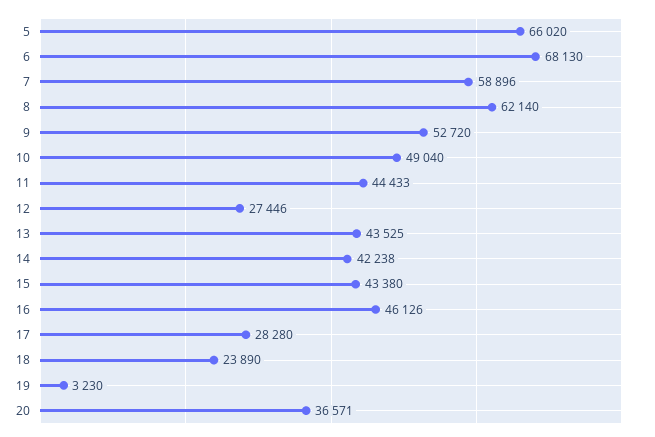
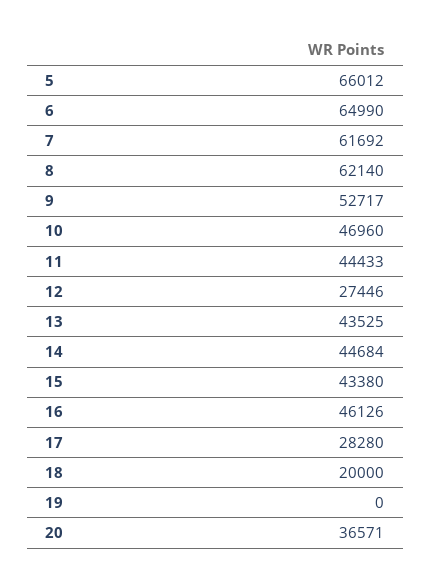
  {
-   "5": 66020,
+   "5": 66012,
-   "6": 68130,
+   "6": 64990,
-   "7": 58896,
+   "7": 61692,
    "8": 62140,
-   "9": 52720,
+   "9": 52717,
-   "10": 49040,
+   "10": 46960,
    "11": 44433,
    "12": 27446,
    "13": 43525,
-   "14": 42238,
+   "14": 44684,
    "15": 43380,
    "16": 46126,
    "17": 28280,
-   "18": 23890,
+   "18": 20000,
-   "19": 3230,
+   "19": 0,
    "20": 36571
  }

